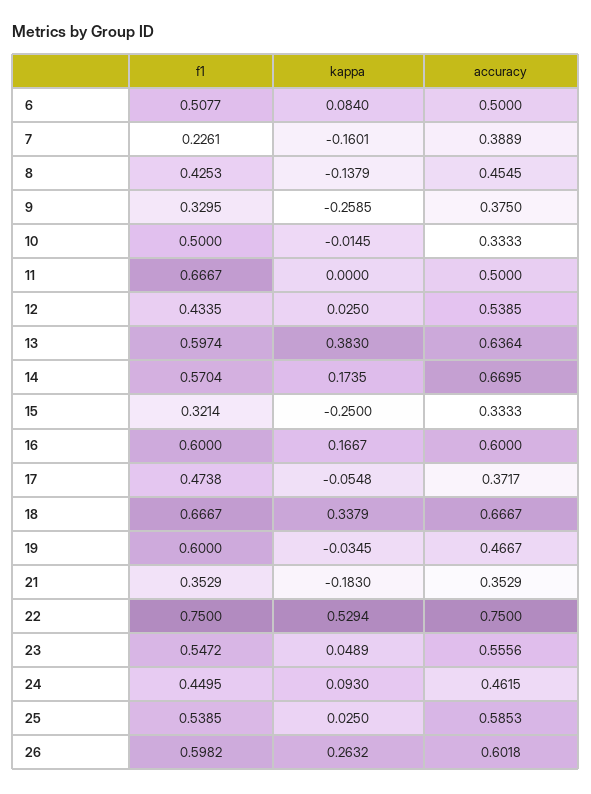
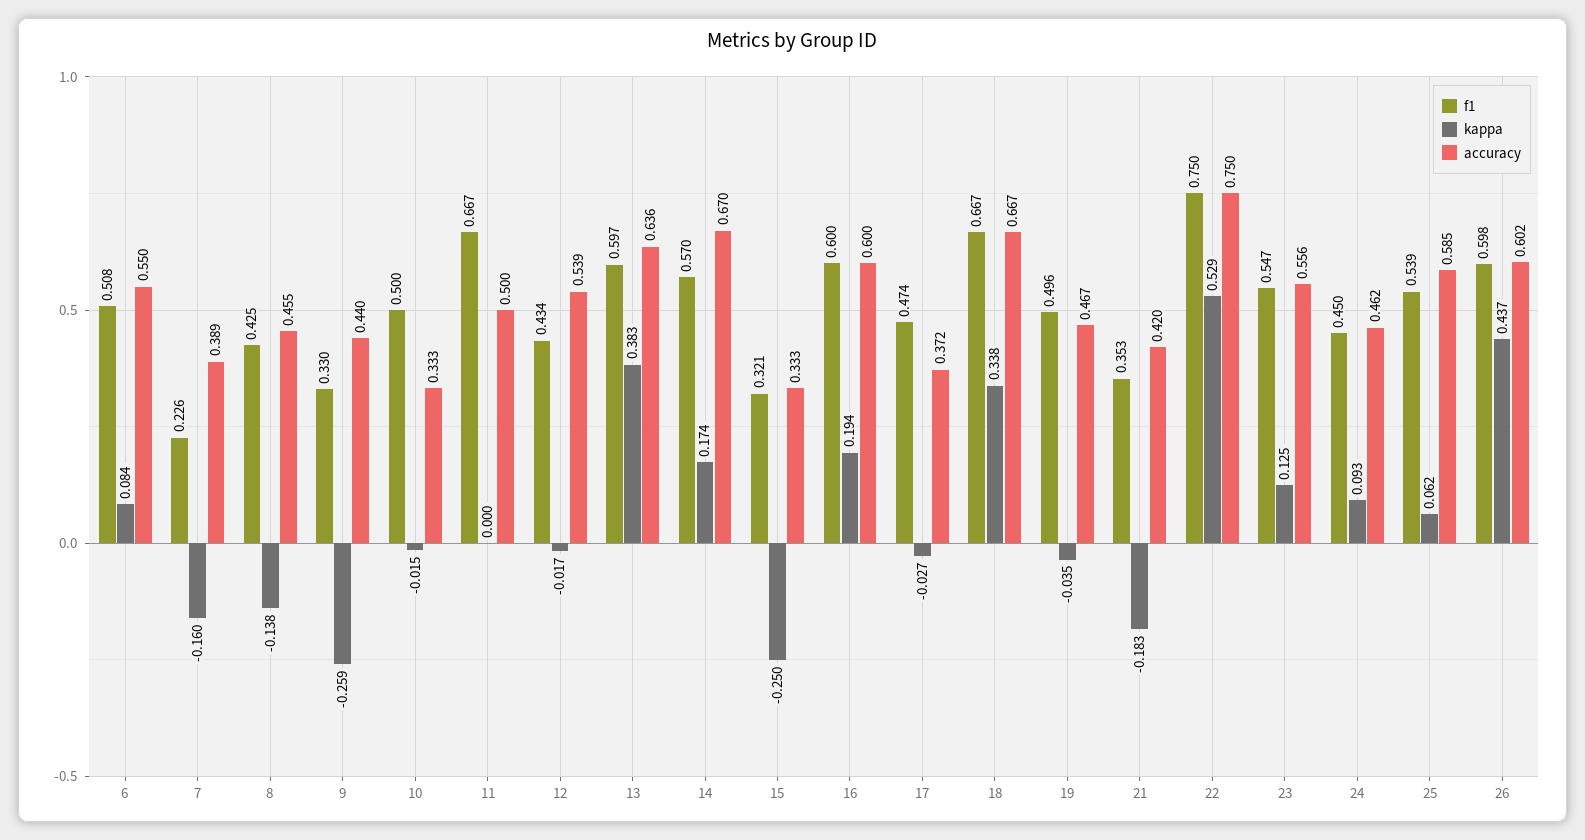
  {
    "f1": {
      "6": 0.5077,
      "7": 0.2261,
      "8": 0.4253,
      "9": 0.3295,
      "10": 0.5,
      "11": 0.6667,
      "12": 0.4335,
      "13": 0.5974,
      "14": 0.5704,
      "15": 0.3214,
      "16": 0.6,
      "17": 0.4738,
      "18": 0.6667,
-     "19": 0.6,
+     "19": 0.496,
      "21": 0.3529,
      "22": 0.75,
      "23": 0.5472,
      "24": 0.4495,
      "25": 0.5385,
      "26": 0.5982
    },
    "kappa": {
      "6": 0.084,
      "7": -0.1601,
      "8": -0.1379,
      "9": -0.2585,
      "10": -0.0145,
      "11": 0,
-     "12": 0.025,
+     "12": -0.017,
      "13": 0.383,
      "14": 0.1735,
      "15": -0.25,
-     "16": 0.1667,
+     "16": 0.194,
-     "17": -0.0548,
+     "17": -0.027,
      "18": 0.3379,
      "19": -0.0345,
      "21": -0.183,
      "22": 0.5294,
-     "23": 0.0489,
+     "23": 0.125,
      "24": 0.093,
-     "25": 0.025,
+     "25": 0.062,
-     "26": 0.2632
+     "26": 0.437
    },
    "accuracy": {
-     "6": 0.5,
+     "6": 0.55,
      "7": 0.3889,
      "8": 0.4545,
-     "9": 0.375,
+     "9": 0.44,
      "10": 0.3333,
      "11": 0.5,
      "12": 0.5385,
      "13": 0.6364,
      "14": 0.6695,
      "15": 0.3333,
      "16": 0.6,
      "17": 0.3717,
      "18": 0.6667,
      "19": 0.4667,
-     "21": 0.3529,
+     "21": 0.42,
      "22": 0.75,
      "23": 0.5556,
      "24": 0.4615,
      "25": 0.5853,
      "26": 0.6018
    }
  }

